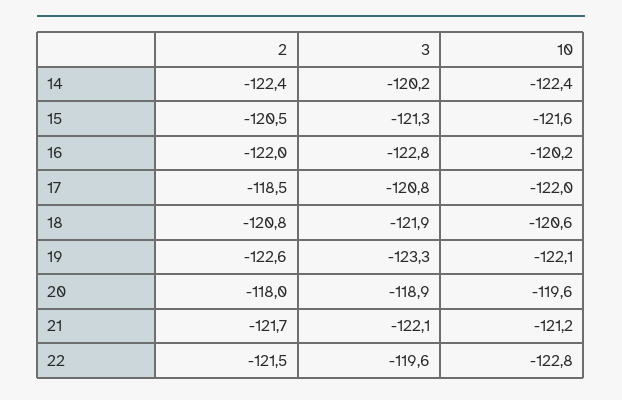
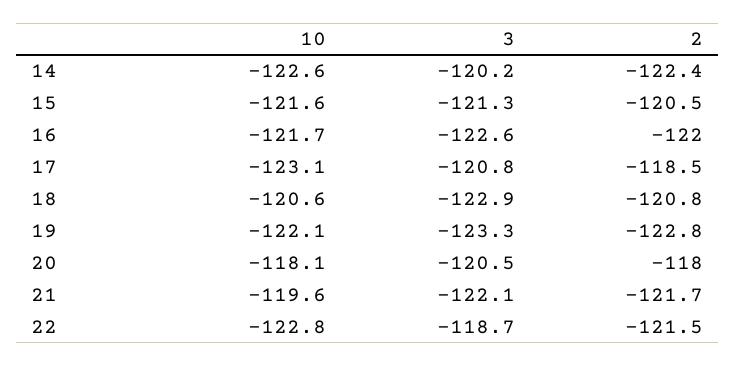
  {
    "2": {
      "14": -122.4,
      "15": -120.5,
      "16": -122,
      "17": -118.5,
      "18": -120.8,
-     "19": -122.6,
+     "19": -122.8,
      "20": -118,
      "21": -121.7,
      "22": -121.5
    },
    "3": {
      "14": -120.2,
      "15": -121.3,
-     "16": -122.8,
+     "16": -122.6,
      "17": -120.8,
-     "18": -121.9,
+     "18": -122.9,
      "19": -123.3,
-     "20": -118.9,
+     "20": -120.5,
      "21": -122.1,
-     "22": -119.6
+     "22": -118.7
    },
    "10": {
-     "14": -122.4,
+     "14": -122.6,
      "15": -121.6,
-     "16": -120.2,
+     "16": -121.7,
-     "17": -122,
+     "17": -123.1,
      "18": -120.6,
      "19": -122.1,
-     "20": -119.6,
+     "20": -118.1,
-     "21": -121.2,
+     "21": -119.6,
      "22": -122.8
    }
  }

